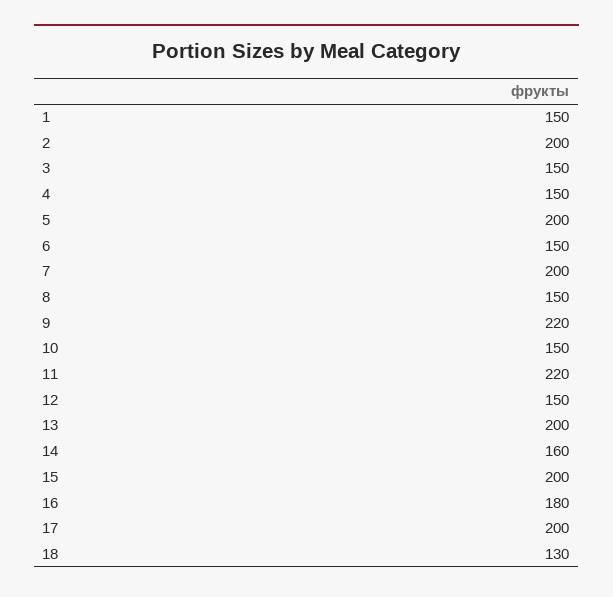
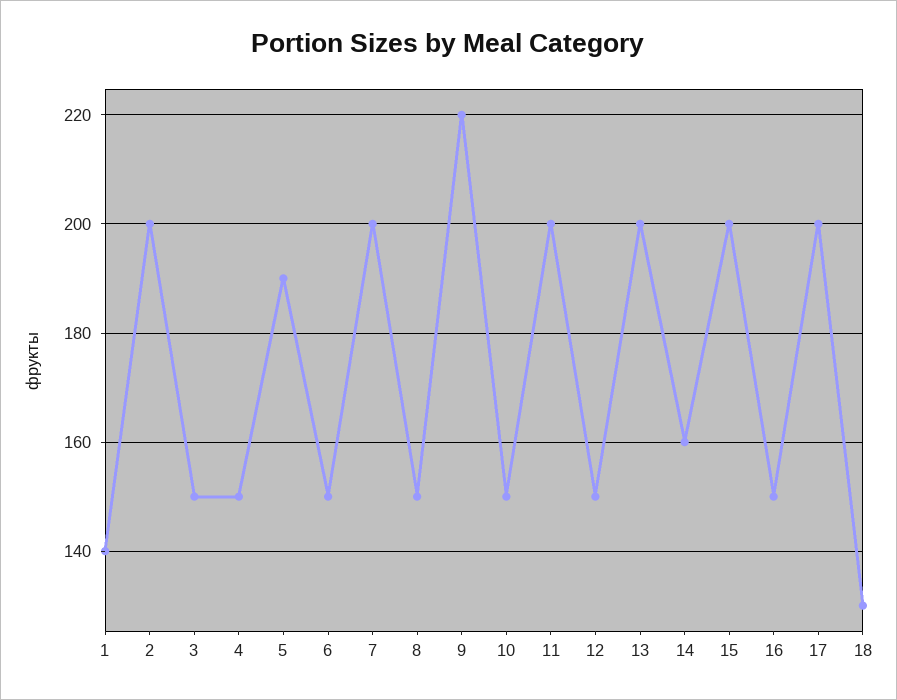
  {
-   "1": 150,
+   "1": 140,
    "2": 200,
    "3": 150,
    "4": 150,
-   "5": 200,
+   "5": 190,
    "6": 150,
    "7": 200,
    "8": 150,
    "9": 220,
    "10": 150,
-   "11": 220,
+   "11": 200,
    "12": 150,
    "13": 200,
    "14": 160,
    "15": 200,
-   "16": 180,
+   "16": 150,
    "17": 200,
    "18": 130
  }

